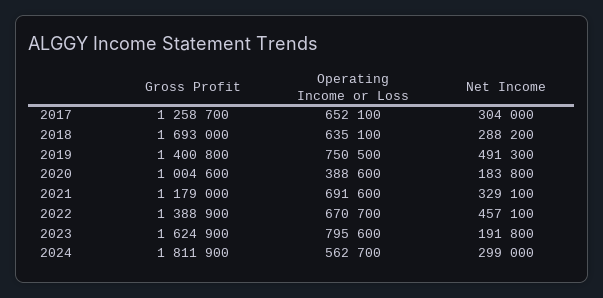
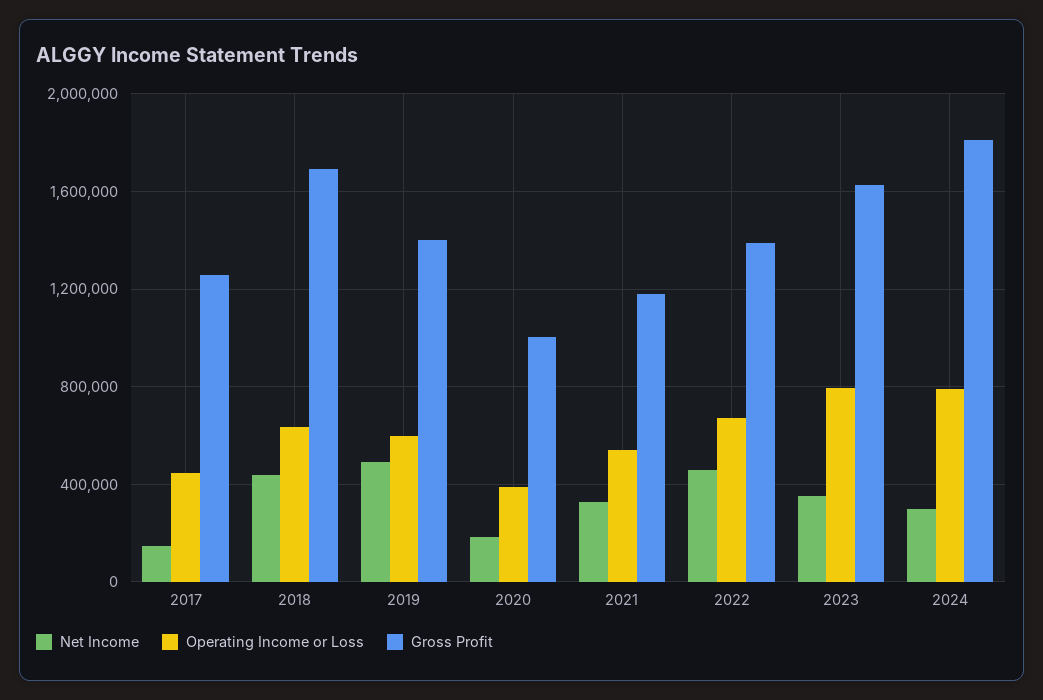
  {
    "Gross Profit": {
      "2017": 1258700,
      "2018": 1693000,
      "2019": 1400800,
      "2020": 1004600,
      "2021": 1179000,
      "2022": 1388900,
      "2023": 1624900,
      "2024": 1811900
    },
    "Operating Income or Loss": {
-     "2017": 652100,
+     "2017": 450000,
      "2018": 635100,
-     "2019": 750500,
+     "2019": 600000,
      "2020": 388600,
-     "2021": 691600,
+     "2021": 550000,
      "2022": 670700,
      "2023": 795600,
-     "2024": 562700
+     "2024": 800000
    },
    "Net Income": {
-     "2017": 304000,
+     "2017": 150000,
-     "2018": 288200,
+     "2018": 450000,
      "2019": 491300,
      "2020": 183800,
      "2021": 329100,
      "2022": 457100,
-     "2023": 191800,
+     "2023": 350000,
      "2024": 299000
    }
  }

